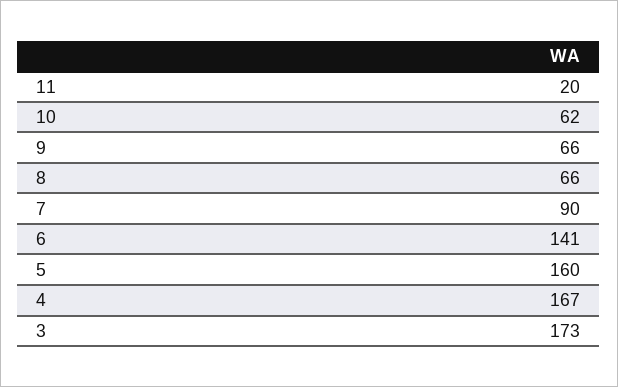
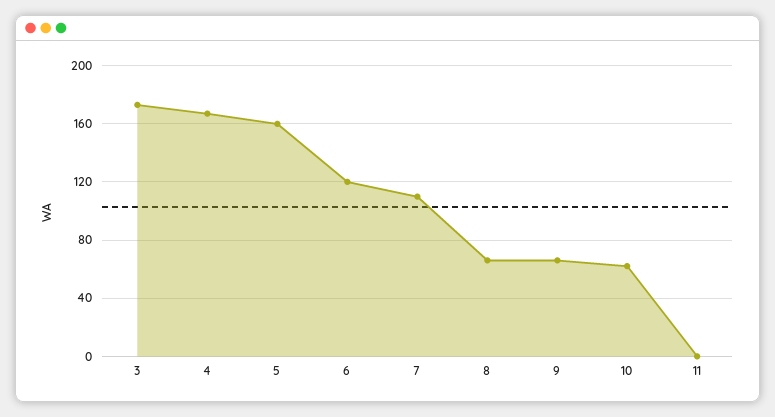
  {
-   "11": 20,
+   "11": 0,
    "10": 62,
    "9": 66,
    "8": 66,
-   "7": 90,
+   "7": 110,
-   "6": 141,
+   "6": 120,
    "5": 160,
    "4": 167,
    "3": 173
  }

